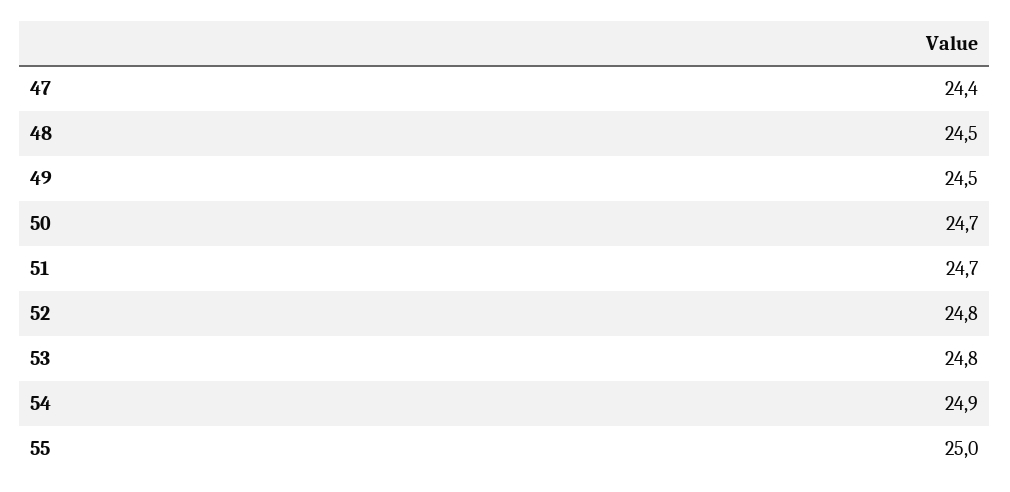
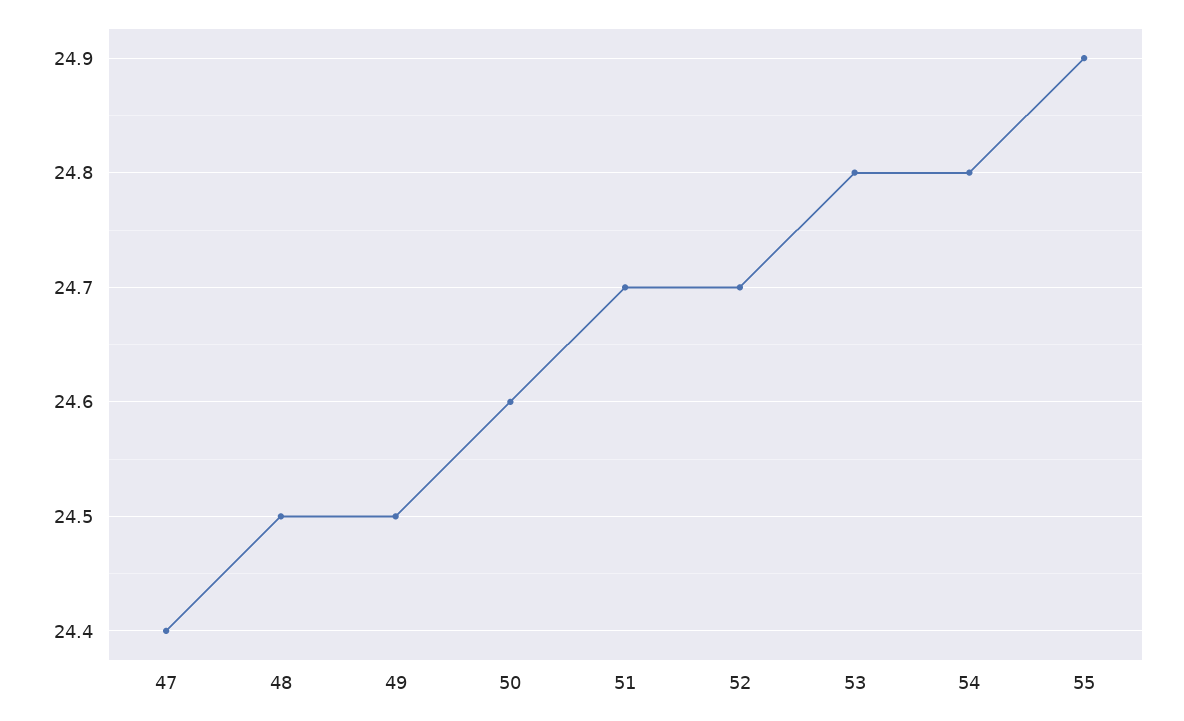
  {
    "47": 24.4,
    "48": 24.5,
    "49": 24.5,
-   "50": 24.7,
+   "50": 24.6,
    "51": 24.7,
-   "52": 24.8,
+   "52": 24.7,
    "53": 24.8,
-   "54": 24.9,
+   "54": 24.8,
-   "55": 25
+   "55": 24.9
  }

